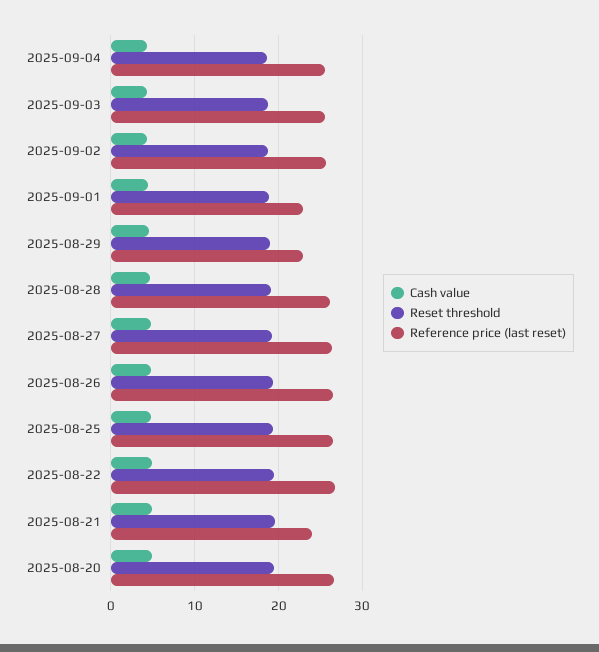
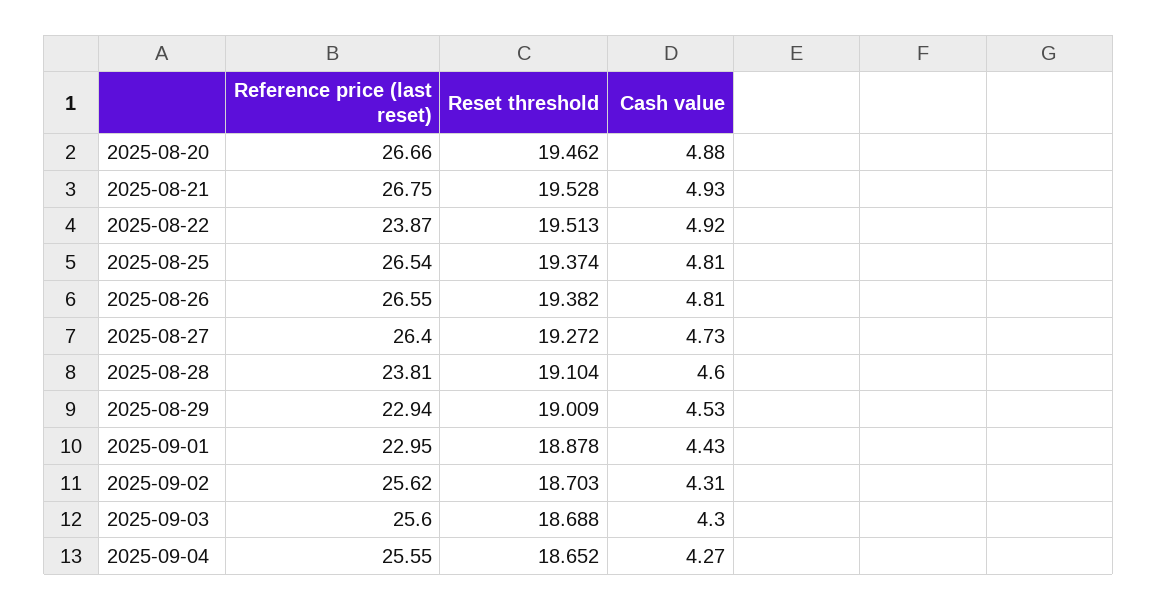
  {
    "Cash value": {
      "2025-09-04": 4.27,
      "2025-09-03": 4.3,
      "2025-09-02": 4.31,
      "2025-09-01": 4.43,
      "2025-08-29": 4.53,
      "2025-08-28": 4.6,
      "2025-08-27": 4.73,
      "2025-08-26": 4.81,
      "2025-08-25": 4.81,
      "2025-08-22": 4.92,
      "2025-08-21": 4.93,
      "2025-08-20": 4.88
    },
    "Reset threshold": {
      "2025-09-04": 18.652,
      "2025-09-03": 18.688,
      "2025-09-02": 18.703,
      "2025-09-01": 18.878,
      "2025-08-29": 19.009,
      "2025-08-28": 19.104,
      "2025-08-27": 19.272,
      "2025-08-26": 19.382,
      "2025-08-25": 19.374,
      "2025-08-22": 19.513,
      "2025-08-21": 19.528,
      "2025-08-20": 19.462
    },
    "Reference price (last reset)": {
      "2025-09-04": 25.55,
      "2025-09-03": 25.6,
      "2025-09-02": 25.62,
      "2025-09-01": 22.95,
      "2025-08-29": 22.94,
-     "2025-08-28": 26,
+     "2025-08-28": 23.81,
      "2025-08-27": 26.4,
      "2025-08-26": 26.55,
      "2025-08-25": 26.54,
-     "2025-08-22": 27,
+     "2025-08-22": 23.87,
-     "2025-08-21": 24,
+     "2025-08-21": 26.75,
      "2025-08-20": 26.66
    }
  }

